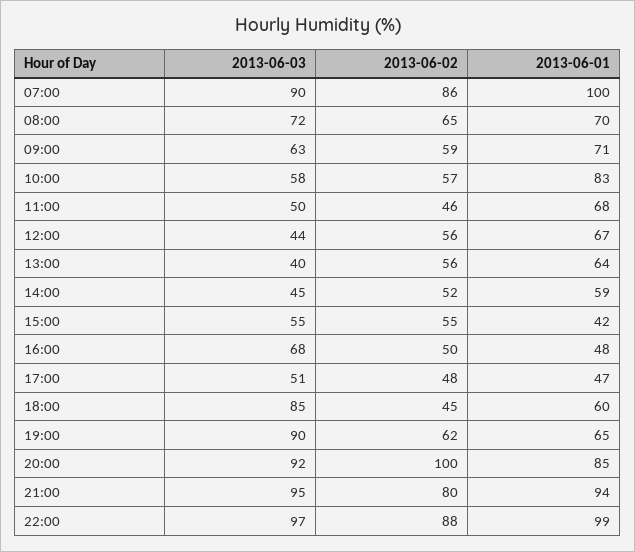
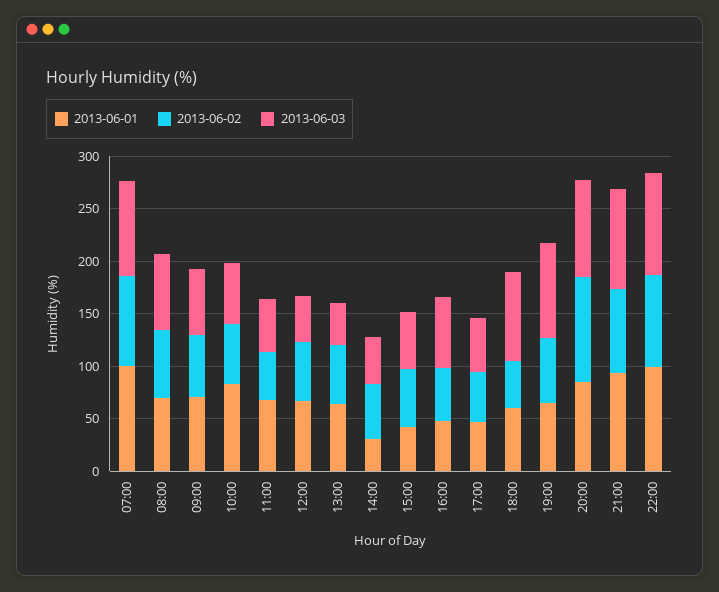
  {
    "2013-06-03": {
      "07:00": 90,
      "08:00": 72,
      "09:00": 63,
      "10:00": 58,
      "11:00": 50,
      "12:00": 44,
      "13:00": 40,
      "14:00": 45,
      "15:00": 55,
      "16:00": 68,
      "17:00": 51,
      "18:00": 85,
      "19:00": 90,
      "20:00": 92,
      "21:00": 95,
      "22:00": 97
    },
    "2013-06-02": {
      "07:00": 86,
      "08:00": 65,
      "09:00": 59,
      "10:00": 57,
      "11:00": 46,
      "12:00": 56,
      "13:00": 56,
      "14:00": 52,
      "15:00": 55,
      "16:00": 50,
      "17:00": 48,
      "18:00": 45,
      "19:00": 62,
      "20:00": 100,
      "21:00": 80,
      "22:00": 88
    },
    "2013-06-01": {
      "07:00": 100,
      "08:00": 70,
      "09:00": 71,
      "10:00": 83,
      "11:00": 68,
      "12:00": 67,
      "13:00": 64,
-     "14:00": 59,
+     "14:00": 30,
      "15:00": 42,
      "16:00": 48,
      "17:00": 47,
      "18:00": 60,
      "19:00": 65,
      "20:00": 85,
      "21:00": 94,
      "22:00": 99
    }
  }

